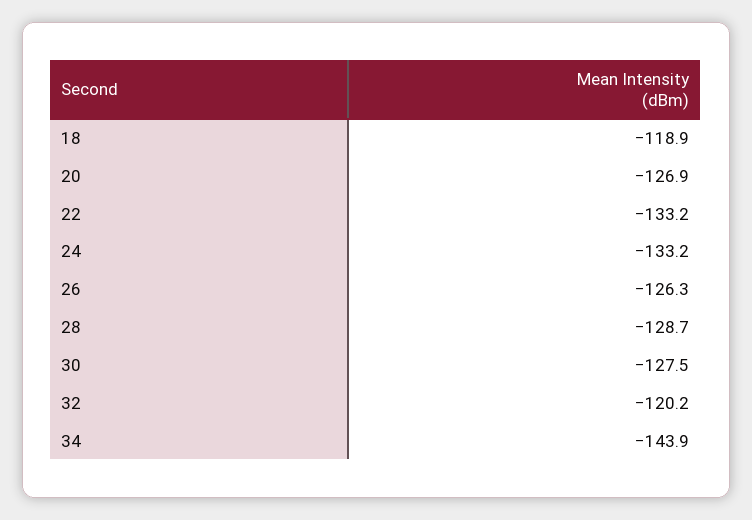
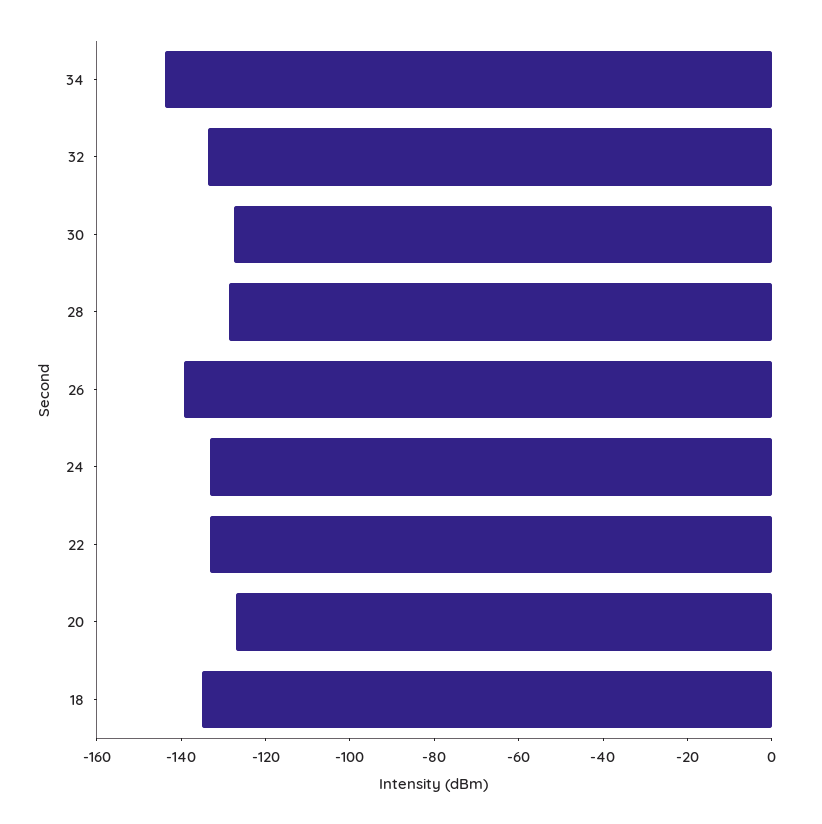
  {
-   "18": -118.9,
+   "18": -135,
    "20": -126.9,
    "22": -133.2,
    "24": -133.2,
-   "26": -126.3,
+   "26": -140,
    "28": -128.7,
    "30": -127.5,
-   "32": -120.2,
+   "32": -135,
    "34": -143.9
  }

